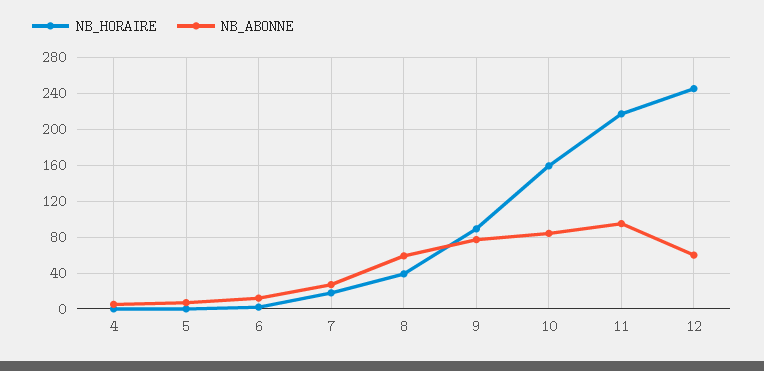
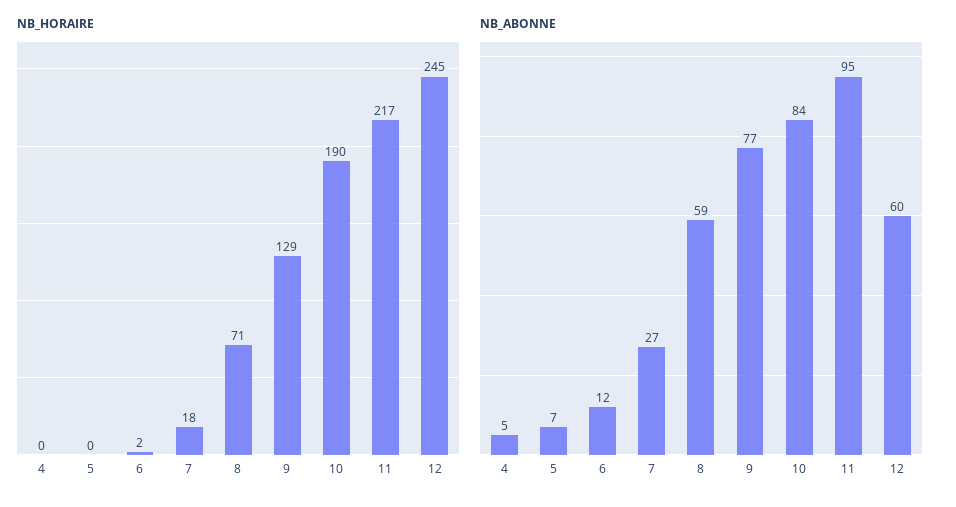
  {
    "NB_HORAIRE": {
      "4": 0,
      "5": 0,
      "6": 2,
      "7": 18,
-     "8": 40,
+     "8": 71,
-     "9": 90,
+     "9": 129,
-     "10": 160,
+     "10": 190,
      "11": 217,
      "12": 245
    },
    "NB_ABONNE": {
      "4": 5,
      "5": 7,
      "6": 12,
      "7": 27,
      "8": 59,
      "9": 77,
      "10": 84,
      "11": 95,
      "12": 60
    }
  }

